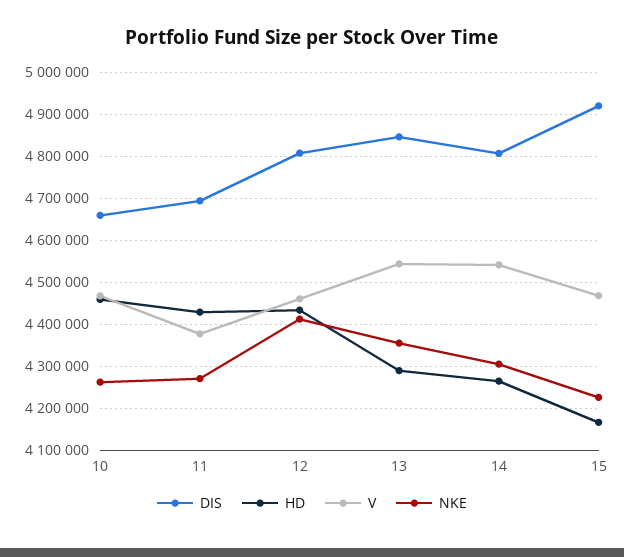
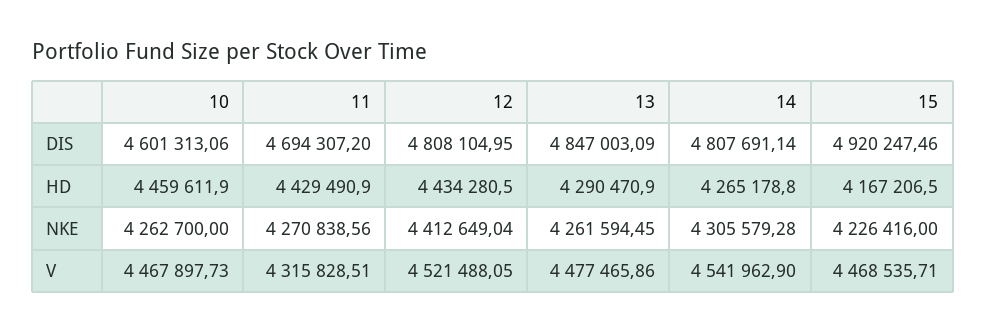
  {
    "DIS": {
-     "10": 4660000,
+     "10": 4601313.06,
      "11": 4694307.2,
      "12": 4808104.95,
      "13": 4847003.09,
      "14": 4807691.14,
      "15": 4920247.46
    },
    "HD": {
      "10": 4459611.9,
      "11": 4429490.9,
      "12": 4434280.5,
      "13": 4290470.9,
      "14": 4265178.8,
      "15": 4167206.5
    },
    "V": {
      "10": 4467897.73,
-     "11": 4380000,
+     "11": 4315828.51,
-     "12": 4460000,
+     "12": 4521488.05,
-     "13": 4540000,
+     "13": 4477465.86,
      "14": 4541962.9,
      "15": 4468535.71
    },
    "NKE": {
      "10": 4262700,
      "11": 4270838.56,
      "12": 4412649.04,
-     "13": 4360000,
+     "13": 4261594.45,
      "14": 4305579.28,
      "15": 4226416
    }
  }

